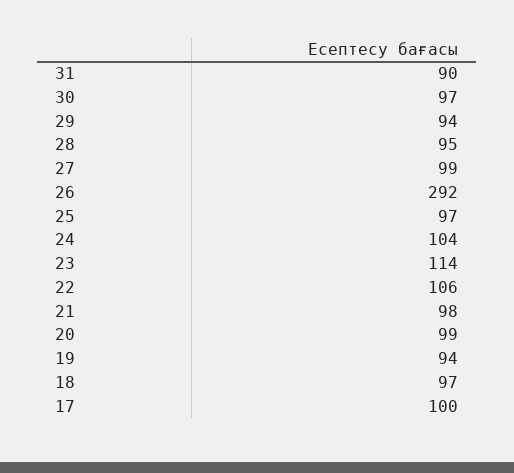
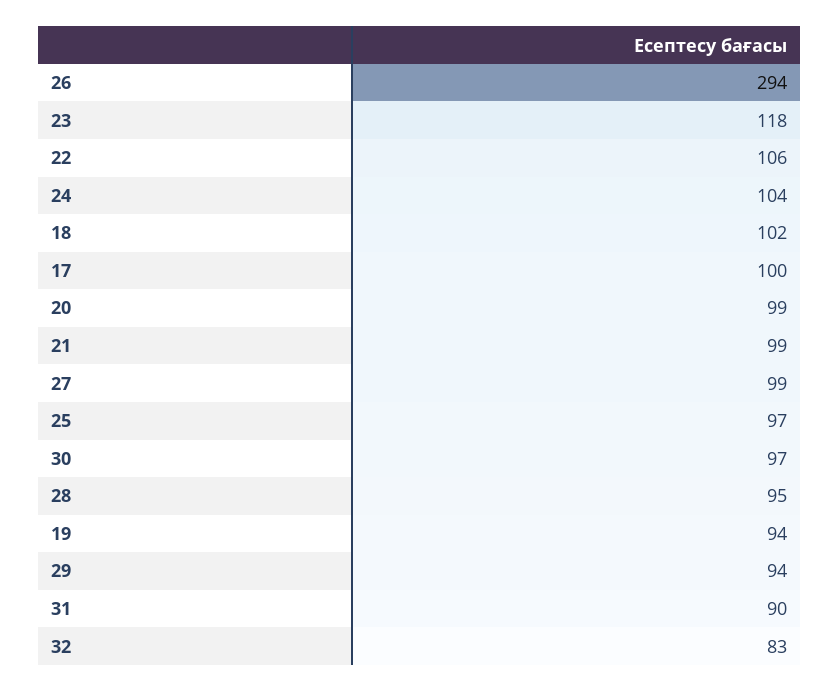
  {
    "31": 90,
    "30": 97,
    "29": 94,
    "28": 95,
    "27": 99,
-   "26": 292,
+   "26": 294,
    "25": 97,
    "24": 104,
-   "23": 114,
+   "23": 118,
    "22": 106,
-   "21": 98,
+   "21": 99,
    "20": 99,
    "19": 94,
-   "18": 97,
+   "18": 102,
-   "17": 100
+   "17": 100,
+   "32": 83
  }

